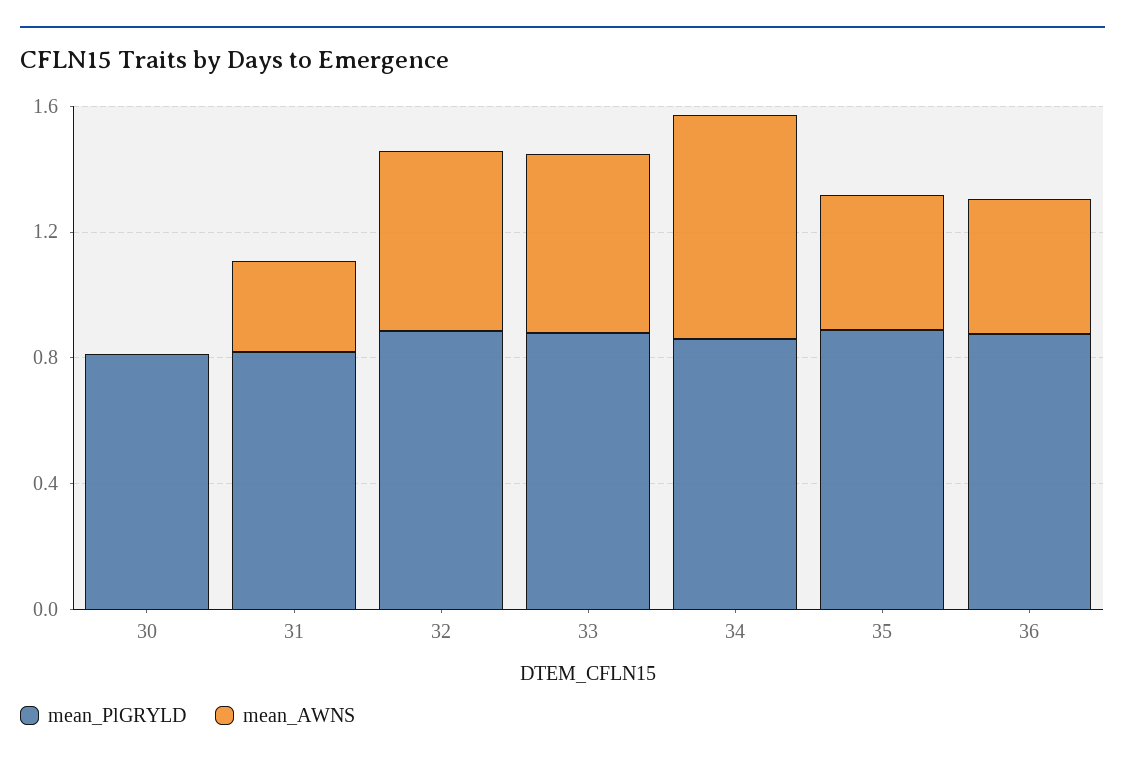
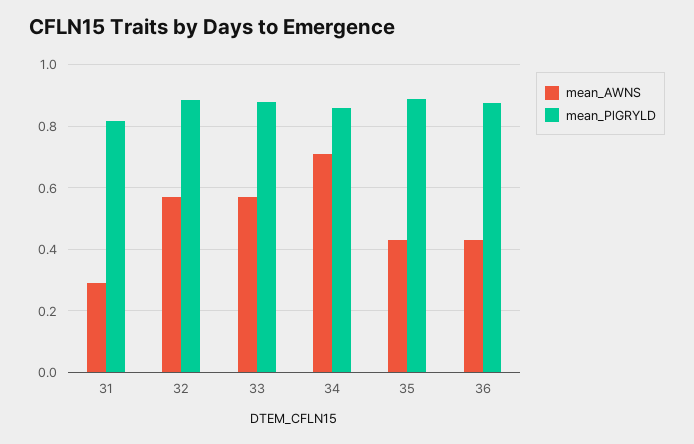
  {
    "mean_PlGRYLD": {
-     "30": 0.8,
      "31": 0.82,
      "32": 0.88,
      "33": 0.88,
      "34": 0.86,
      "35": 0.88,
      "36": 0.88
    },
    "mean_AWNS": {
-     "30": 0,
      "31": 0.3,
      "32": 0.58,
      "33": 0.58,
      "34": 0.72,
      "35": 0.44,
      "36": 0.44
    }
  }

